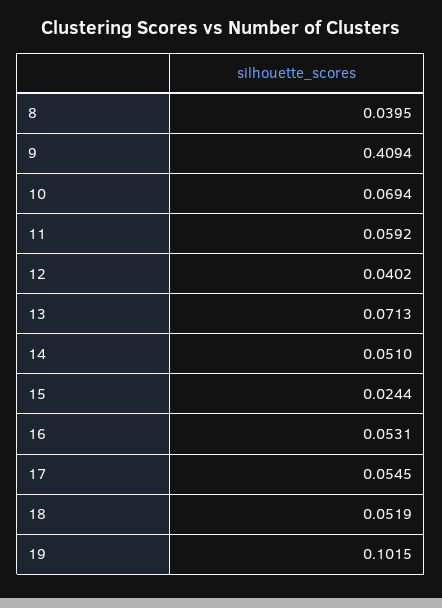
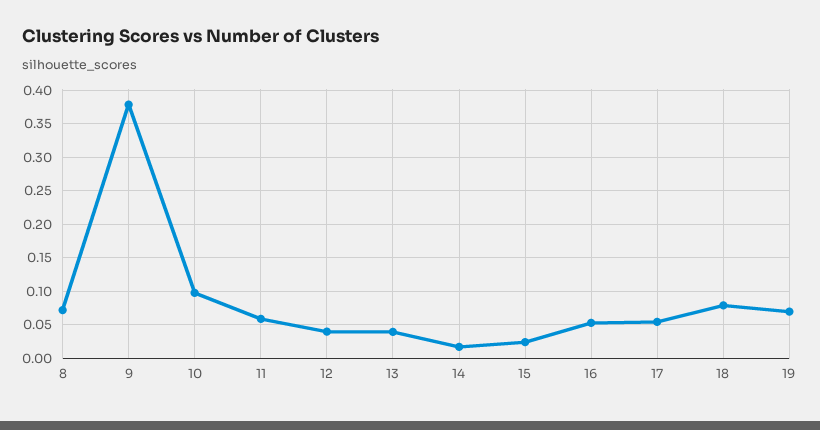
  {
-   "8": 0.0395,
+   "8": 0.07,
-   "9": 0.4094,
+   "9": 0.38,
-   "10": 0.0694,
+   "10": 0.1,
    "11": 0.0592,
    "12": 0.0402,
-   "13": 0.0713,
+   "13": 0.04,
-   "14": 0.051,
+   "14": 0.02,
    "15": 0.0244,
    "16": 0.0531,
    "17": 0.0545,
-   "18": 0.0519,
+   "18": 0.08,
-   "19": 0.1015
+   "19": 0.07
  }

